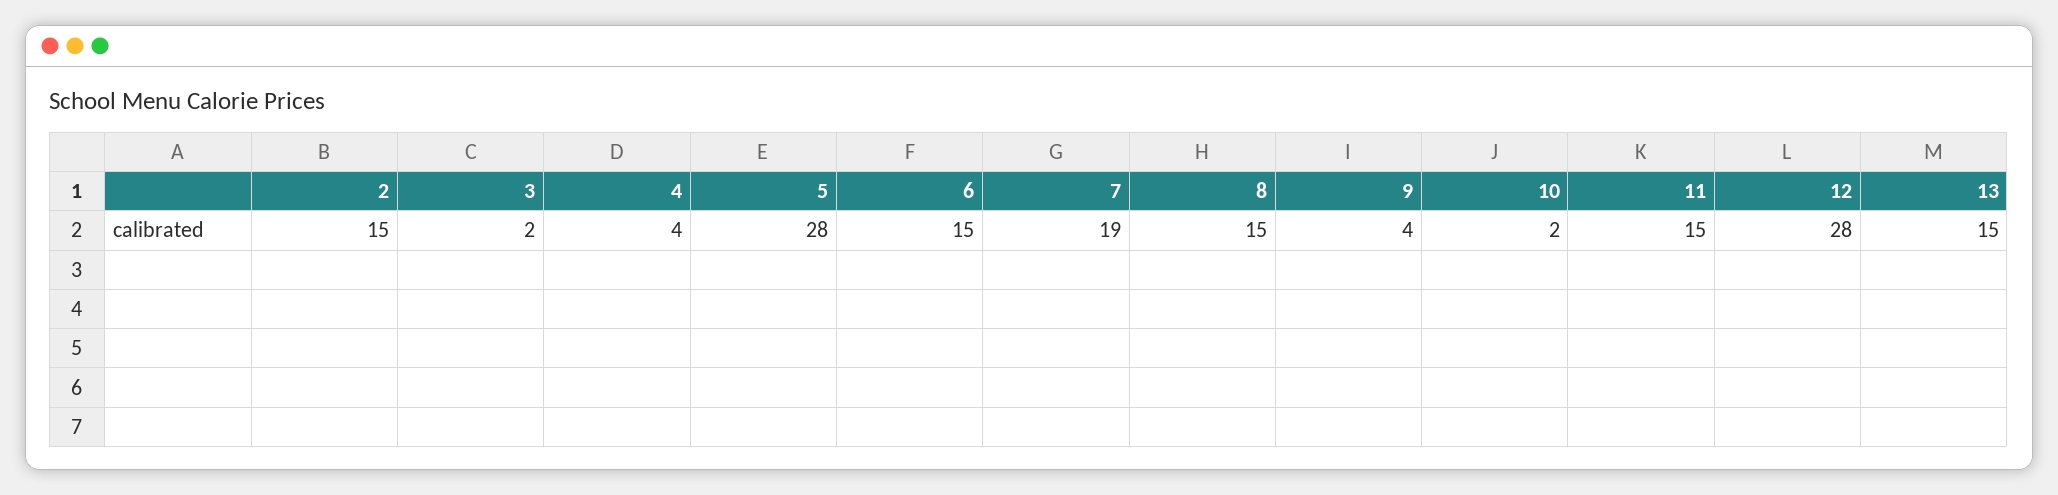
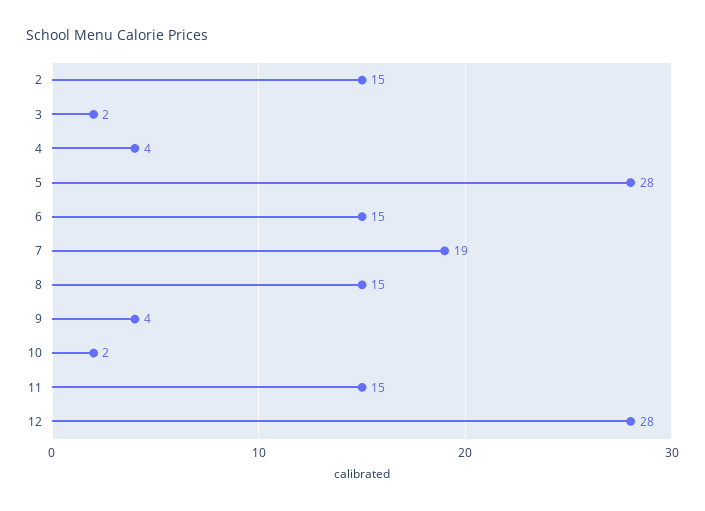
  {
    "2": 15,
    "3": 2,
    "4": 4,
    "5": 28,
    "6": 15,
    "7": 19,
    "8": 15,
    "9": 4,
    "10": 2,
    "11": 15,
-   "12": 28,
+   "12": 28
-   "13": 15
  }

